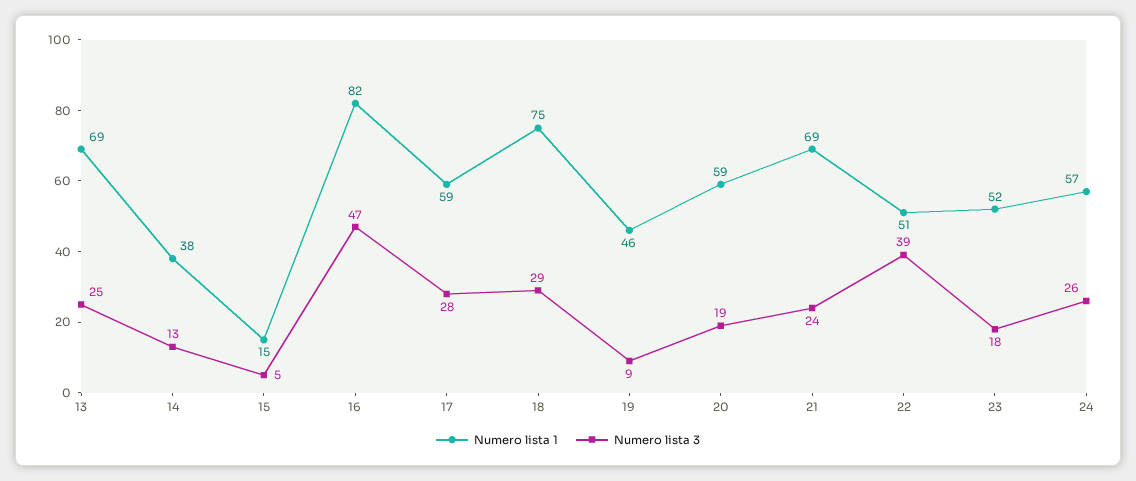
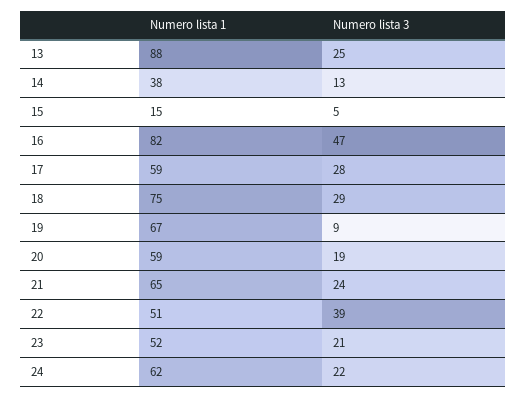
  {
    "Numero lista 1": {
-     "13": 69,
+     "13": 88,
      "14": 38,
      "15": 15,
      "16": 82,
      "17": 59,
      "18": 75,
-     "19": 46,
+     "19": 67,
      "20": 59,
-     "21": 69,
+     "21": 65,
      "22": 51,
      "23": 52,
-     "24": 57
+     "24": 62
    },
    "Numero lista 3": {
      "13": 25,
      "14": 13,
      "15": 5,
      "16": 47,
      "17": 28,
      "18": 29,
      "19": 9,
      "20": 19,
      "21": 24,
      "22": 39,
-     "23": 18,
+     "23": 21,
-     "24": 26
+     "24": 22
    }
  }

